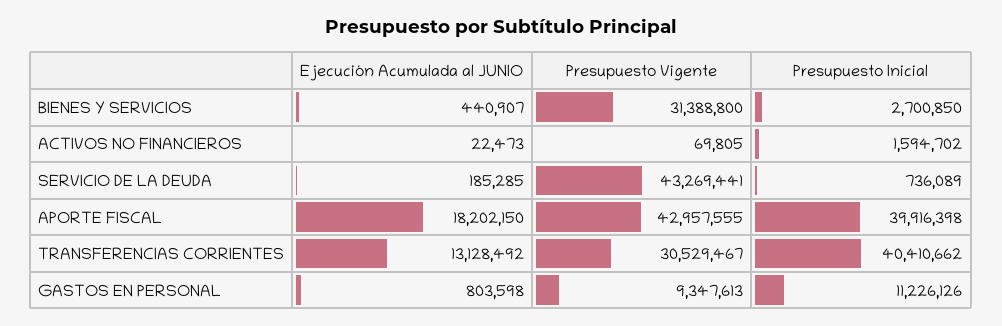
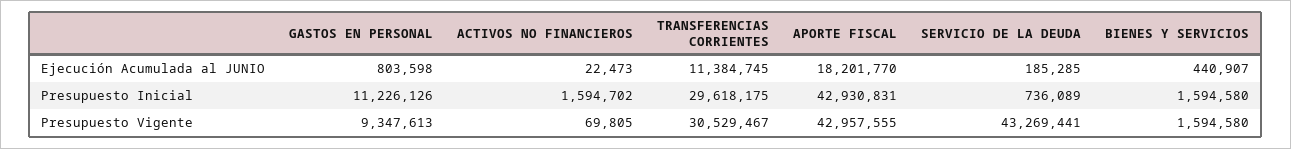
  {
    "Ejecución Acumulada al JUNIO": {
      "BIENES Y SERVICIOS": 440907,
      "ACTIVOS NO FINANCIEROS": 22473,
      "SERVICIO DE LA DEUDA": 185285,
-     "APORTE FISCAL": 18202150,
+     "APORTE FISCAL": 18201770,
-     "TRANSFERENCIAS CORRIENTES": 13128492,
+     "TRANSFERENCIAS CORRIENTES": 11384745,
      "GASTOS EN PERSONAL": 803598
    },
    "Presupuesto Vigente": {
-     "BIENES Y SERVICIOS": 31388800,
+     "BIENES Y SERVICIOS": 1594580,
      "ACTIVOS NO FINANCIEROS": 69805,
      "SERVICIO DE LA DEUDA": 43269441,
      "APORTE FISCAL": 42957555,
      "TRANSFERENCIAS CORRIENTES": 30529467,
      "GASTOS EN PERSONAL": 9347613
    },
    "Presupuesto Inicial": {
-     "BIENES Y SERVICIOS": 2700850,
+     "BIENES Y SERVICIOS": 1594580,
      "ACTIVOS NO FINANCIEROS": 1594702,
      "SERVICIO DE LA DEUDA": 736089,
-     "APORTE FISCAL": 39916398,
+     "APORTE FISCAL": 42930831,
-     "TRANSFERENCIAS CORRIENTES": 40410662,
+     "TRANSFERENCIAS CORRIENTES": 29618175,
      "GASTOS EN PERSONAL": 11226126
    }
  }

